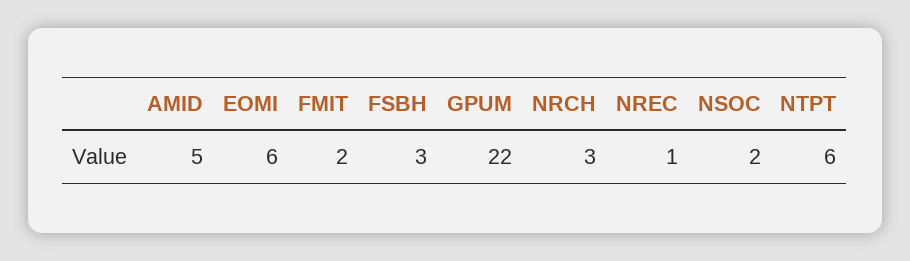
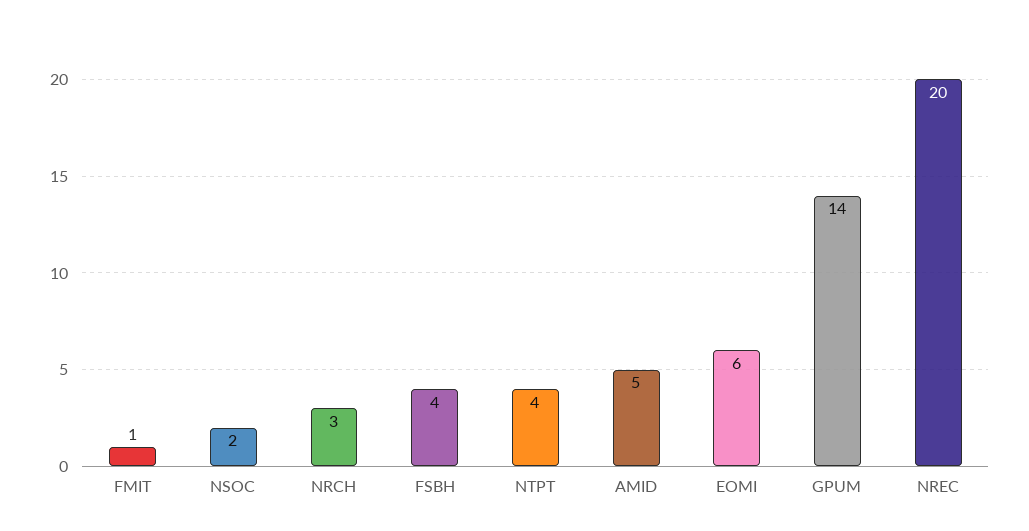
  {
    "AMID": 5,
    "EOMI": 6,
-   "FMIT": 2,
+   "FMIT": 1,
-   "FSBH": 3,
+   "FSBH": 4,
-   "GPUM": 22,
+   "GPUM": 14,
    "NRCH": 3,
-   "NREC": 1,
+   "NREC": 20,
    "NSOC": 2,
-   "NTPT": 6
+   "NTPT": 4
  }

